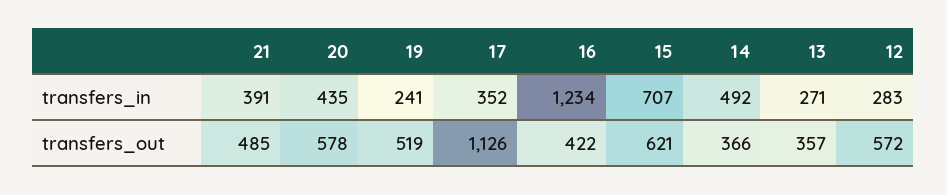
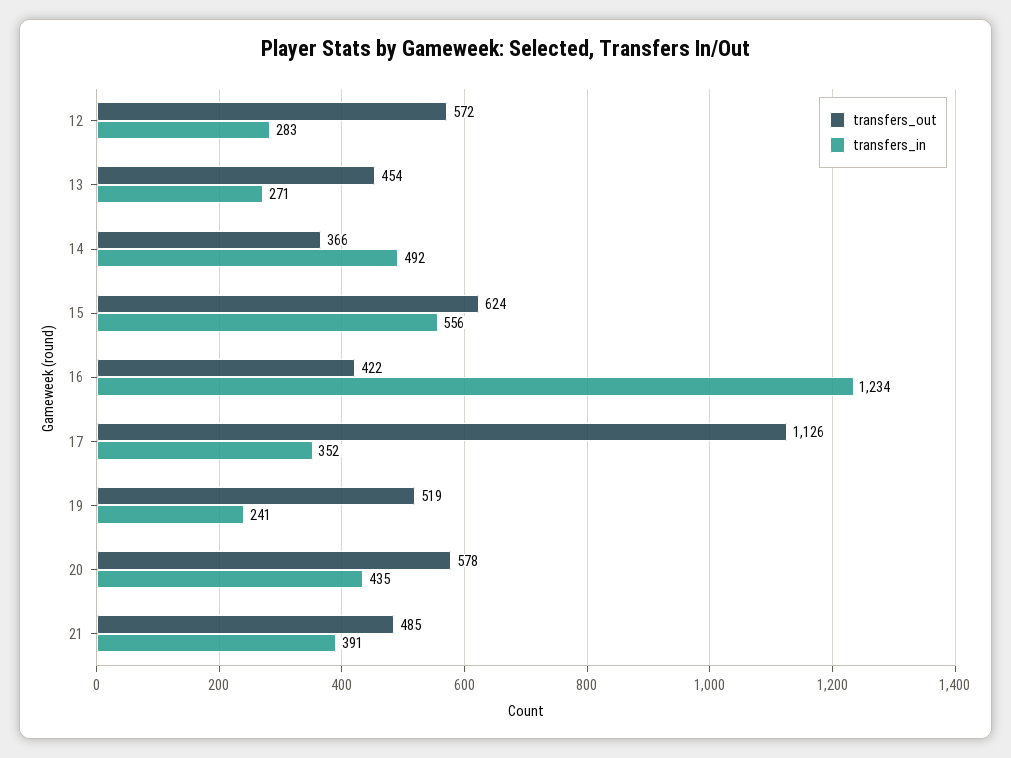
  {
    "transfers_in": {
      "21": 391,
      "20": 435,
      "19": 241,
      "17": 352,
      "16": 1234,
-     "15": 707,
+     "15": 556,
      "14": 492,
      "13": 271,
      "12": 283
    },
    "transfers_out": {
      "21": 485,
      "20": 578,
      "19": 519,
      "17": 1126,
      "16": 422,
-     "15": 621,
+     "15": 624,
      "14": 366,
-     "13": 357,
+     "13": 454,
      "12": 572
    }
  }

